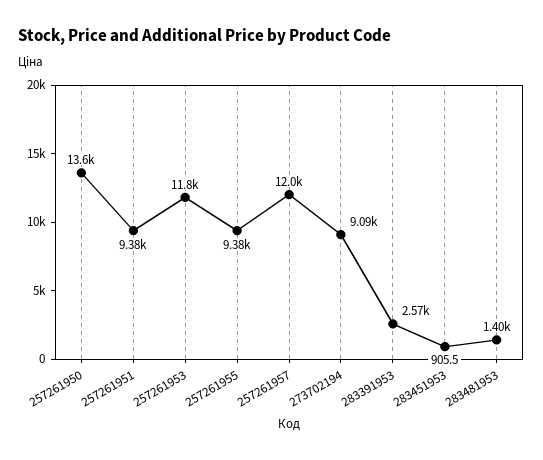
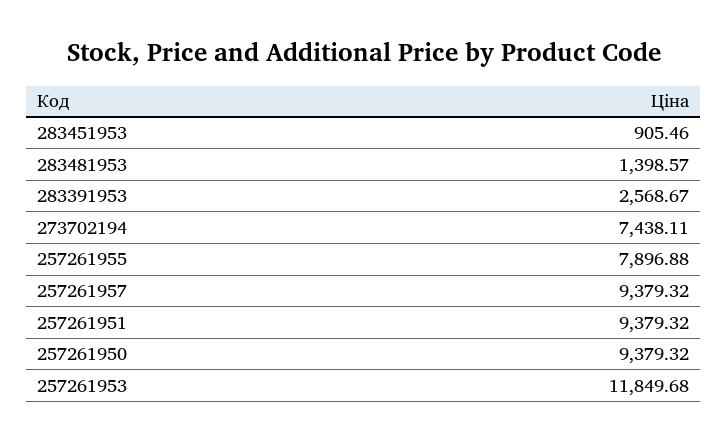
  {
-   "257261950": 13600,
+   "257261950": 9379.32,
    "257261951": 9379.32,
    "257261953": 11849.68,
-   "257261955": 9380,
+   "257261955": 7896.88,
-   "257261957": 12000,
+   "257261957": 9379.32,
-   "273702194": 9090,
+   "273702194": 7438.11,
    "283391953": 2568.67,
    "283451953": 905.46,
    "283481953": 1398.57
  }

